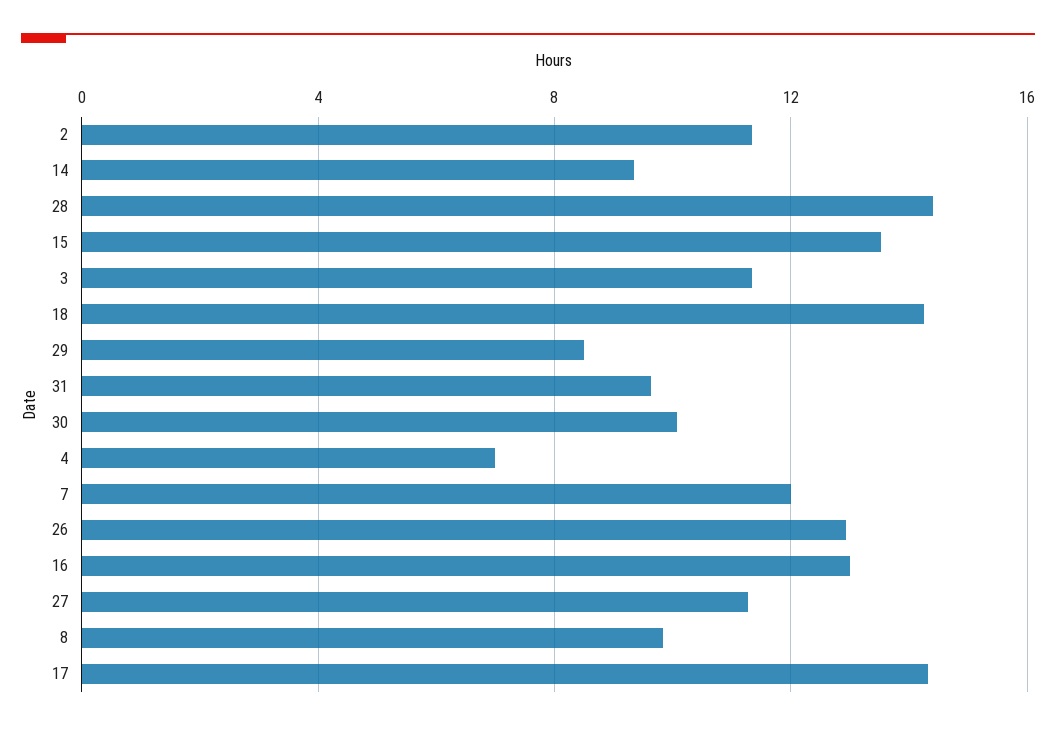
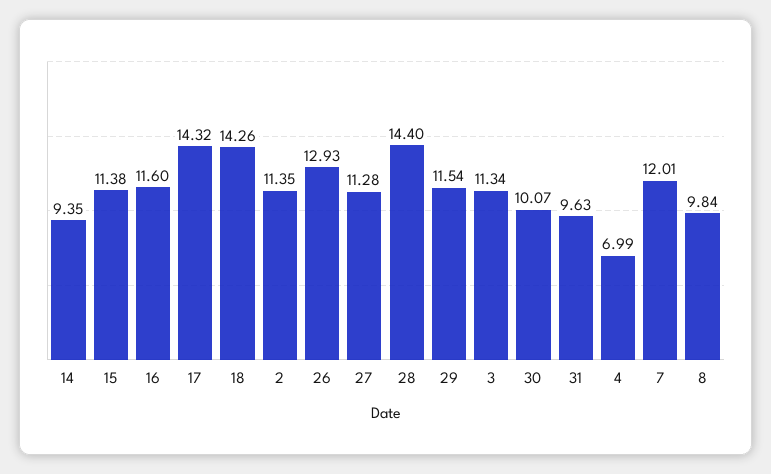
  {
    "2": 11.35,
    "14": 9.35,
    "28": 14.4,
-   "15": 13.5,
+   "15": 11.38,
    "3": 11.34,
    "18": 14.26,
-   "29": 8.5,
+   "29": 11.54,
    "31": 9.63,
    "30": 10.07,
    "4": 6.99,
    "7": 12.01,
    "26": 12.93,
-   "16": 13,
+   "16": 11.6,
    "27": 11.28,
    "8": 9.84,
    "17": 14.32
  }

